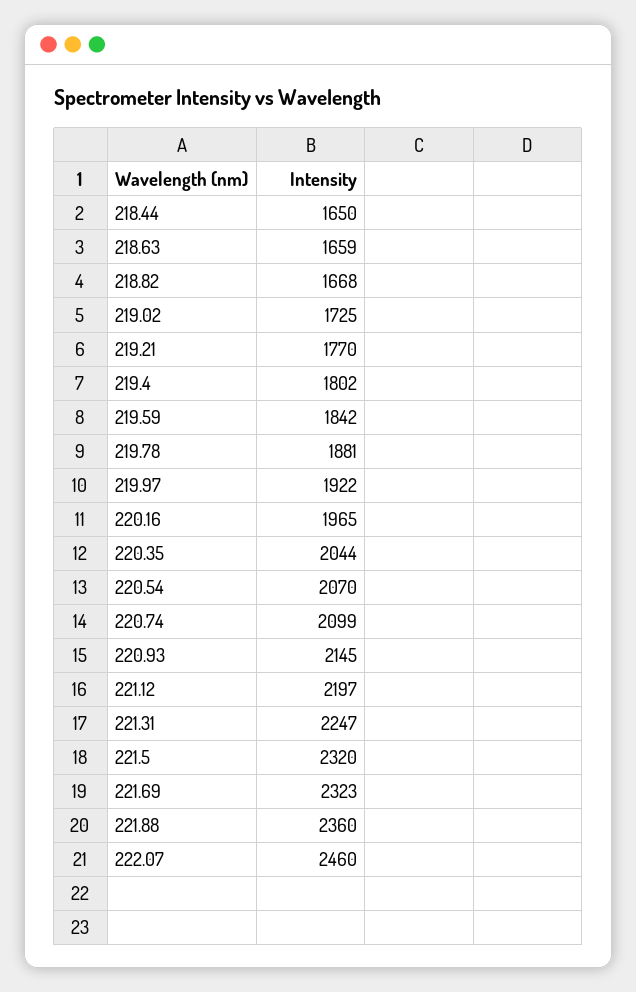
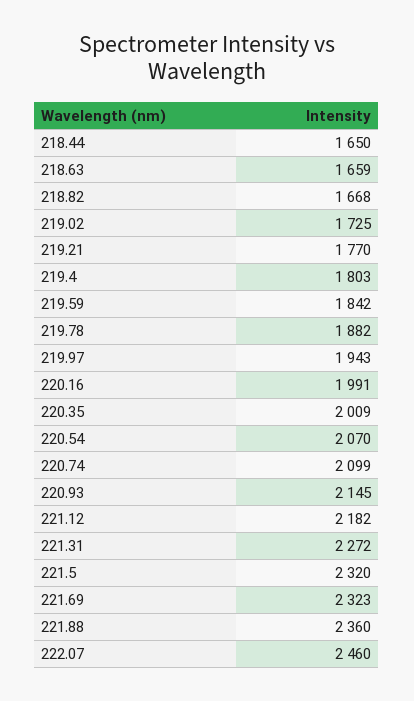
  {
    "218.44": 1650,
    "218.63": 1659,
    "218.82": 1668,
    "219.02": 1725,
    "219.21": 1770,
-   "219.4": 1802,
+   "219.4": 1803,
    "219.59": 1842,
-   "219.78": 1881,
+   "219.78": 1882,
-   "219.97": 1922,
+   "219.97": 1943,
-   "220.16": 1965,
+   "220.16": 1991,
-   "220.35": 2044,
+   "220.35": 2009,
    "220.54": 2070,
    "220.74": 2099,
    "220.93": 2145,
-   "221.12": 2197,
+   "221.12": 2182,
-   "221.31": 2247,
+   "221.31": 2272,
    "221.5": 2320,
    "221.69": 2323,
    "221.88": 2360,
    "222.07": 2460
  }

